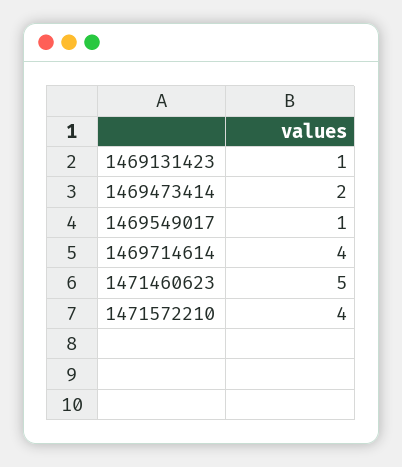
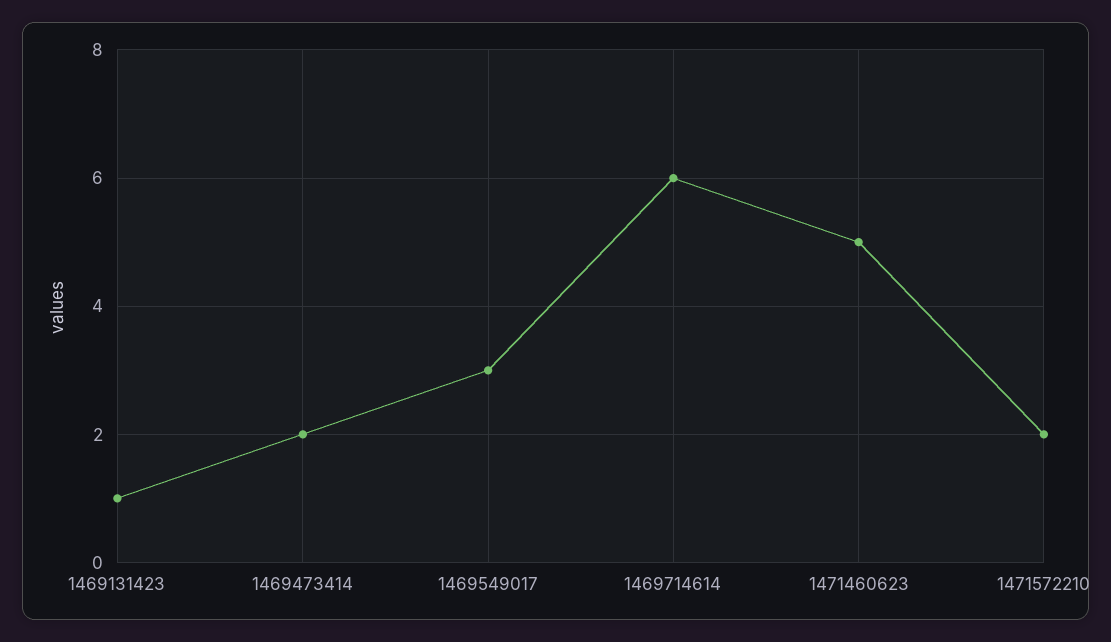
  {
    "1469131423": 1,
    "1469473414": 2,
-   "1469549017": 1,
+   "1469549017": 3,
-   "1469714614": 4,
+   "1469714614": 6,
    "1471460623": 5,
-   "1471572210": 4
+   "1471572210": 2
  }

